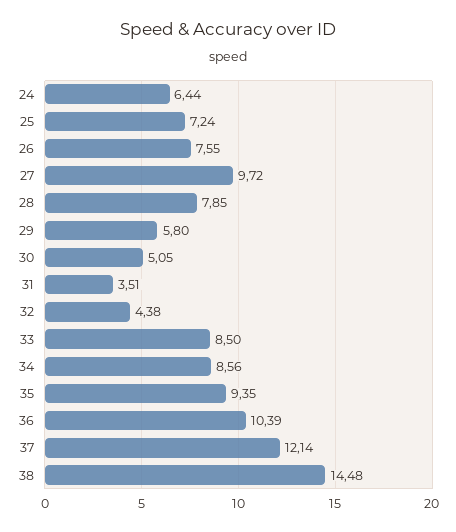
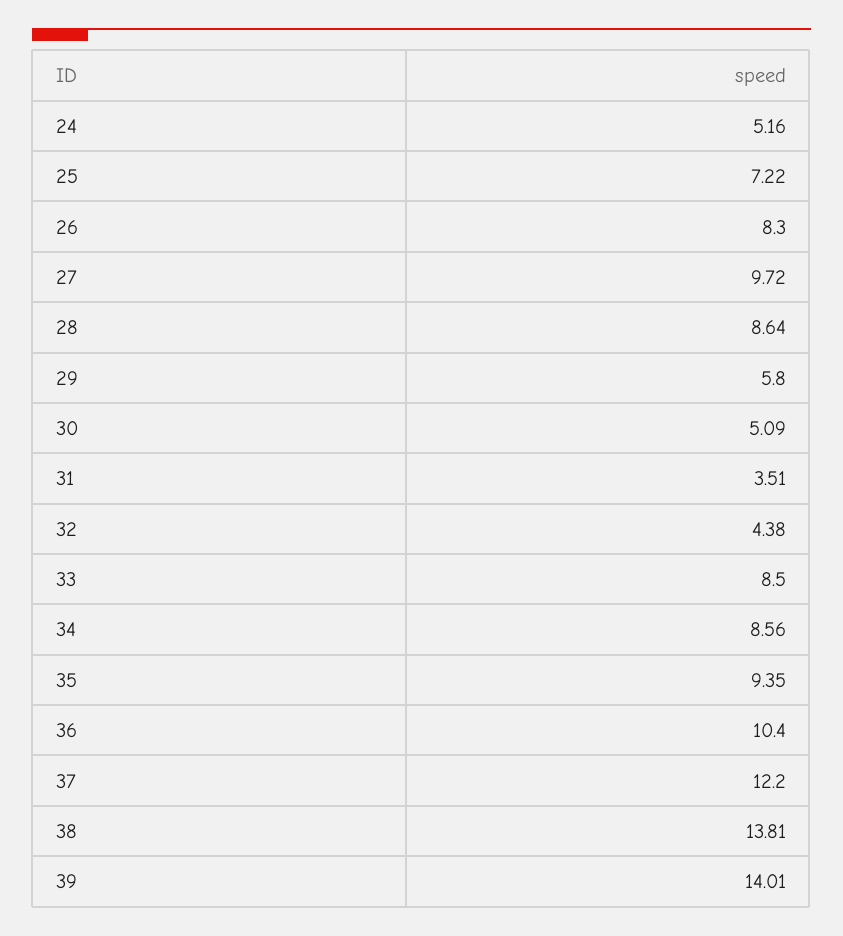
  {
-   "24": 6.44,
+   "24": 5.16,
-   "25": 7.24,
+   "25": 7.22,
-   "26": 7.55,
+   "26": 8.3,
    "27": 9.72,
-   "28": 7.85,
+   "28": 8.64,
    "29": 5.8,
-   "30": 5.05,
+   "30": 5.09,
    "31": 3.51,
    "32": 4.38,
    "33": 8.5,
    "34": 8.56,
    "35": 9.35,
-   "36": 10.39,
+   "36": 10.4,
-   "37": 12.14,
+   "37": 12.2,
-   "38": 14.48
+   "38": 13.81,
+   "39": 14.01
  }

